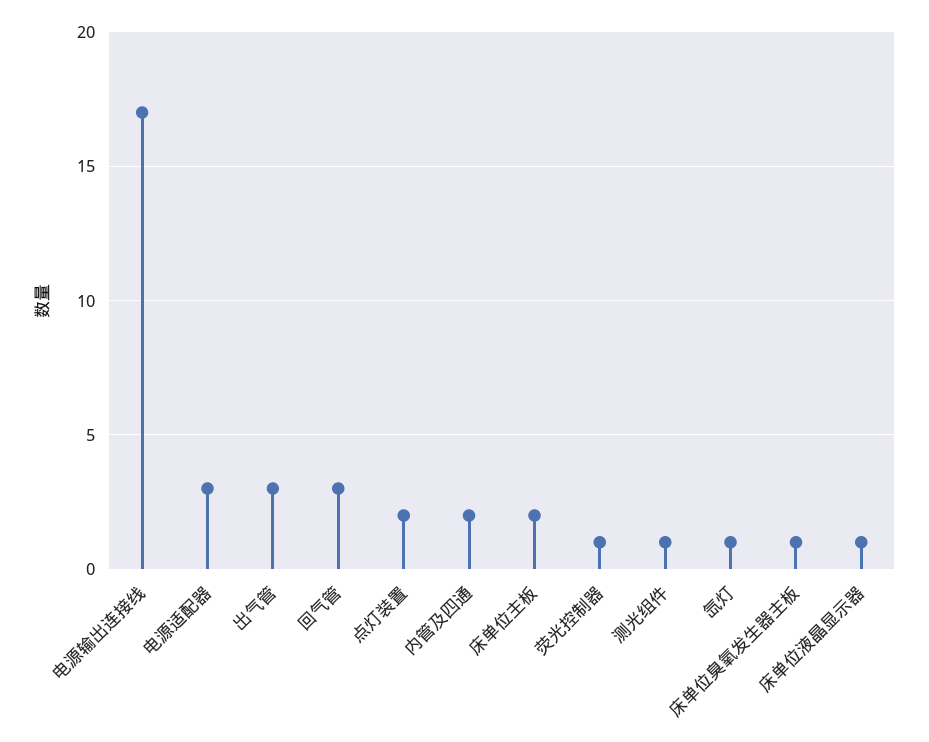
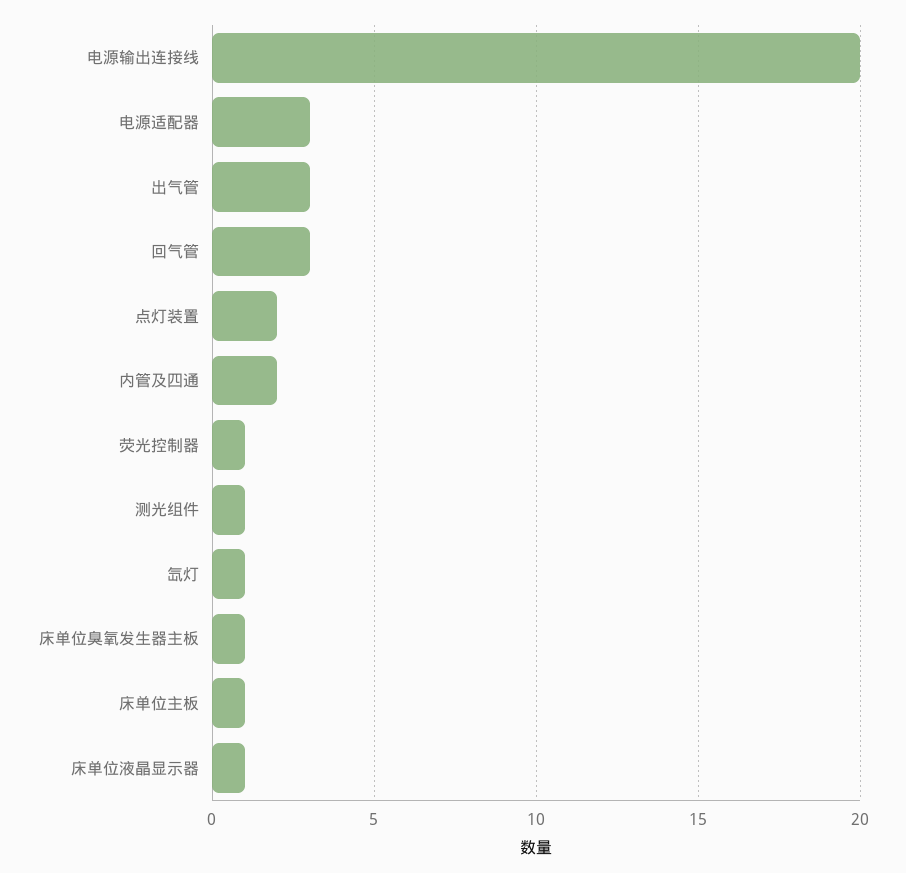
  {
-   "电源输出连接线": 17,
+   "电源输出连接线": 20,
    "电源适配器": 3,
    "出气管": 3,
    "回气管": 3,
    "点灯装置": 2,
    "内管及四通": 2,
-   "床单位主板": 2,
+   "床单位主板": 1,
    "荧光控制器": 1,
    "测光组件": 1,
    "氙灯": 1,
    "床单位臭氧发生器主板": 1,
    "床单位液晶显示器": 1
  }

